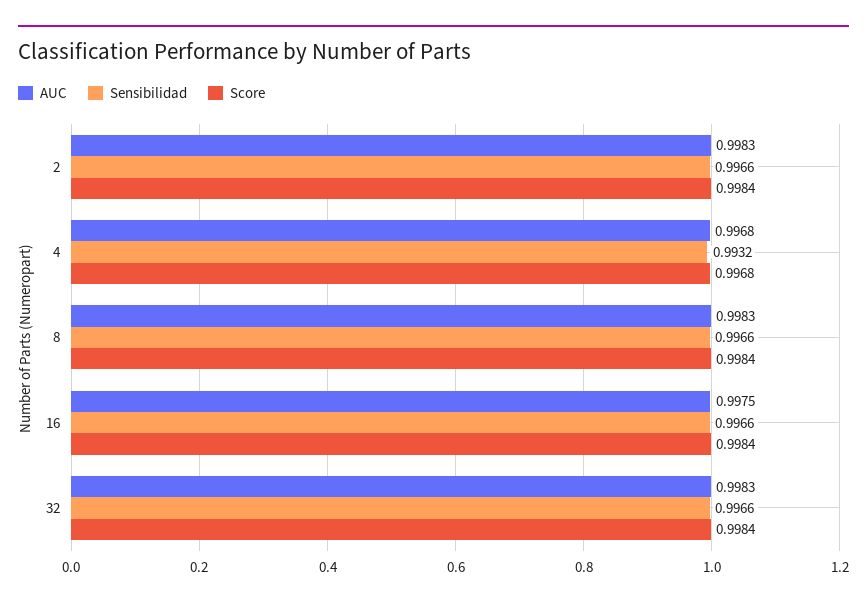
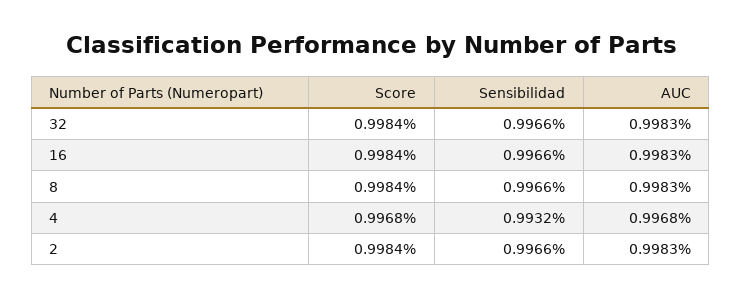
  {
    "AUC": {
      "2": 0.9983,
      "4": 0.9968,
      "8": 0.9983,
-     "16": 0.9975,
+     "16": 0.9983,
      "32": 0.9983
    },
    "Sensibilidad": {
      "2": 0.9966,
      "4": 0.9932,
      "8": 0.9966,
      "16": 0.9966,
      "32": 0.9966
    },
    "Score": {
      "2": 0.9984,
      "4": 0.9968,
      "8": 0.9984,
      "16": 0.9984,
      "32": 0.9984
    }
  }

